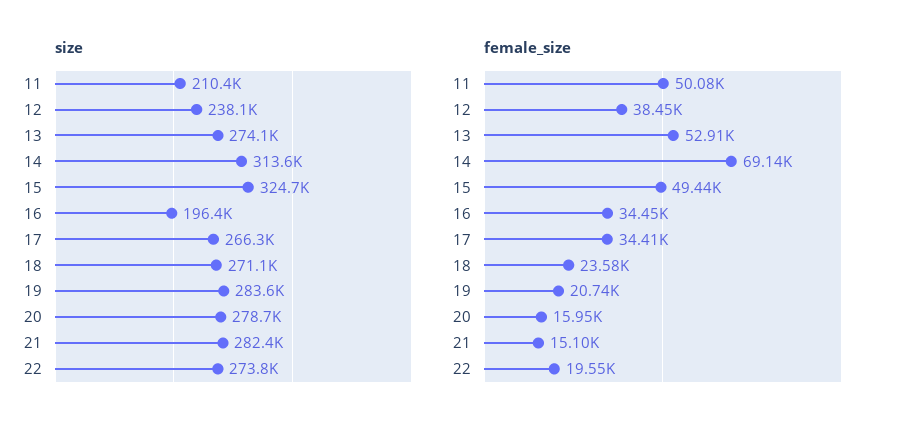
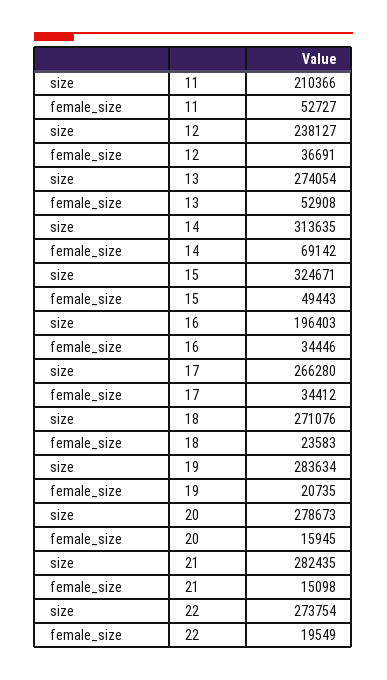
  {
    "size": {
      "11": 210366,
      "12": 238127,
      "13": 274054,
      "14": 313635,
      "15": 324671,
      "16": 196403,
      "17": 266280,
      "18": 271076,
      "19": 283634,
      "20": 278673,
      "21": 282435,
      "22": 273754
    },
    "female_size": {
-     "11": 50080,
+     "11": 52727,
-     "12": 38450,
+     "12": 36691,
      "13": 52908,
      "14": 69142,
      "15": 49443,
      "16": 34446,
      "17": 34412,
      "18": 23583,
      "19": 20735,
      "20": 15945,
      "21": 15098,
      "22": 19549
    }
  }

